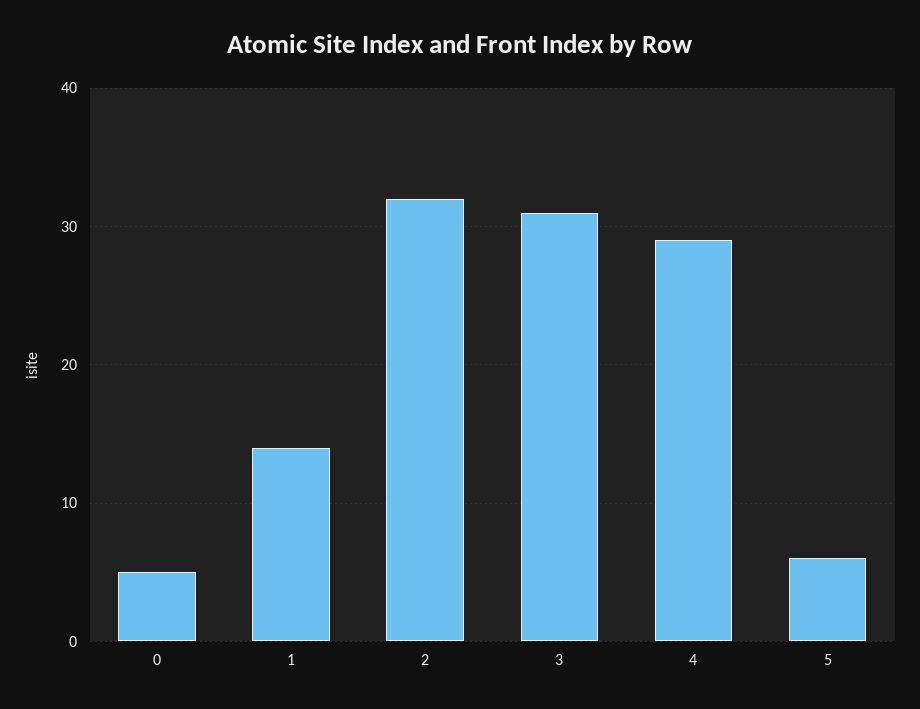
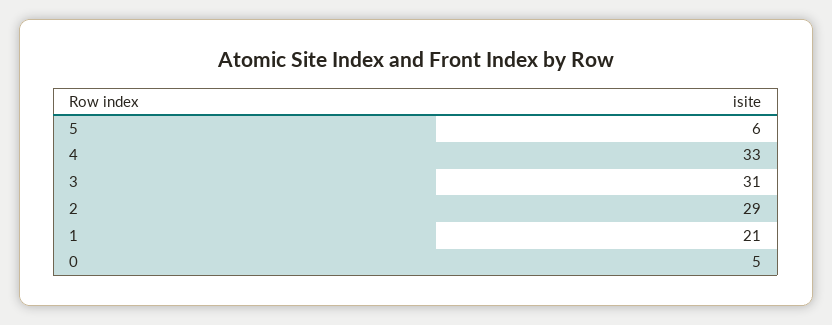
  {
    "0": 5,
-   "1": 14,
+   "1": 21,
-   "2": 32,
+   "2": 29,
    "3": 31,
-   "4": 29,
+   "4": 33,
    "5": 6
  }

